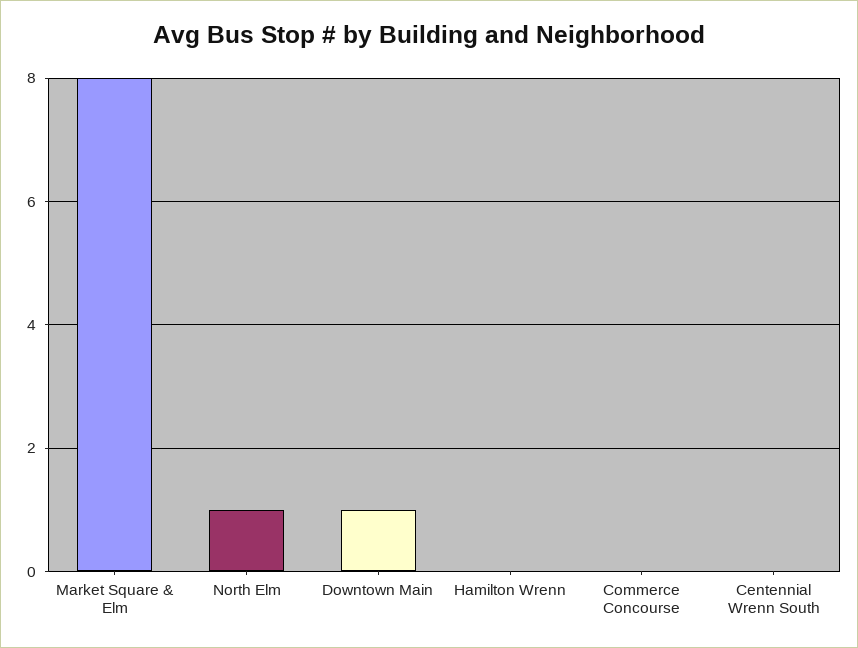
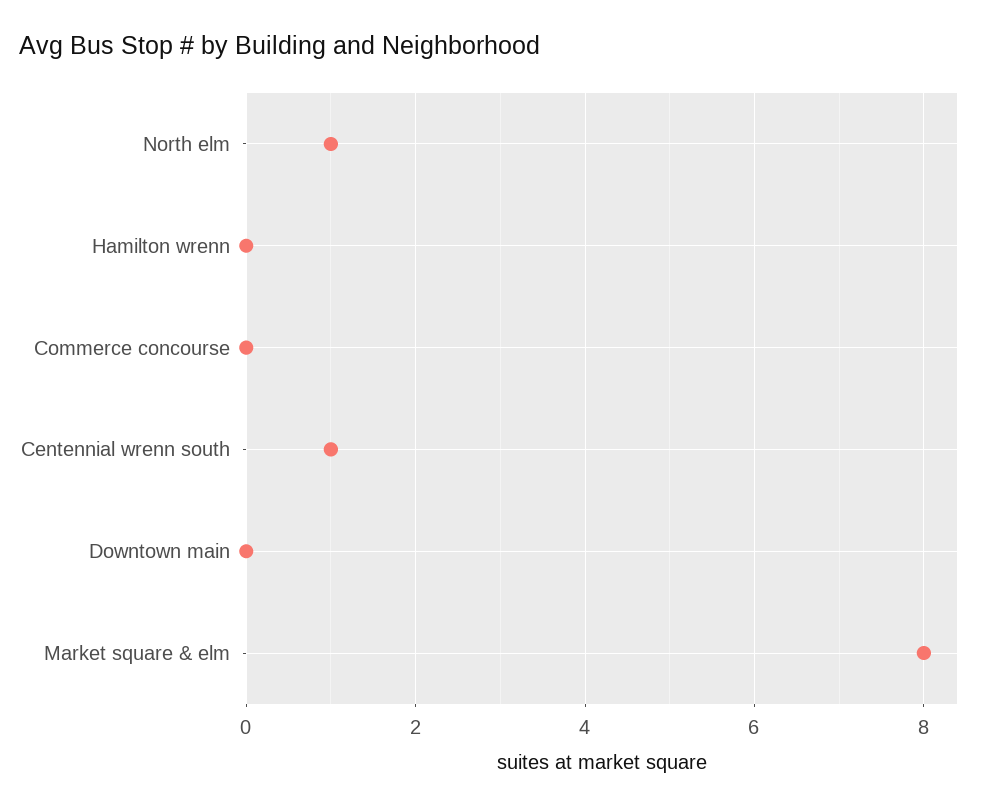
  {
    "Market Square & Elm": 8,
    "North Elm": 1,
-   "Downtown Main": 1,
+   "Downtown Main": 0,
    "Hamilton Wrenn": 0,
    "Commerce Concourse": 0,
-   "Centennial Wrenn South": 0
+   "Centennial Wrenn South": 1
  }

